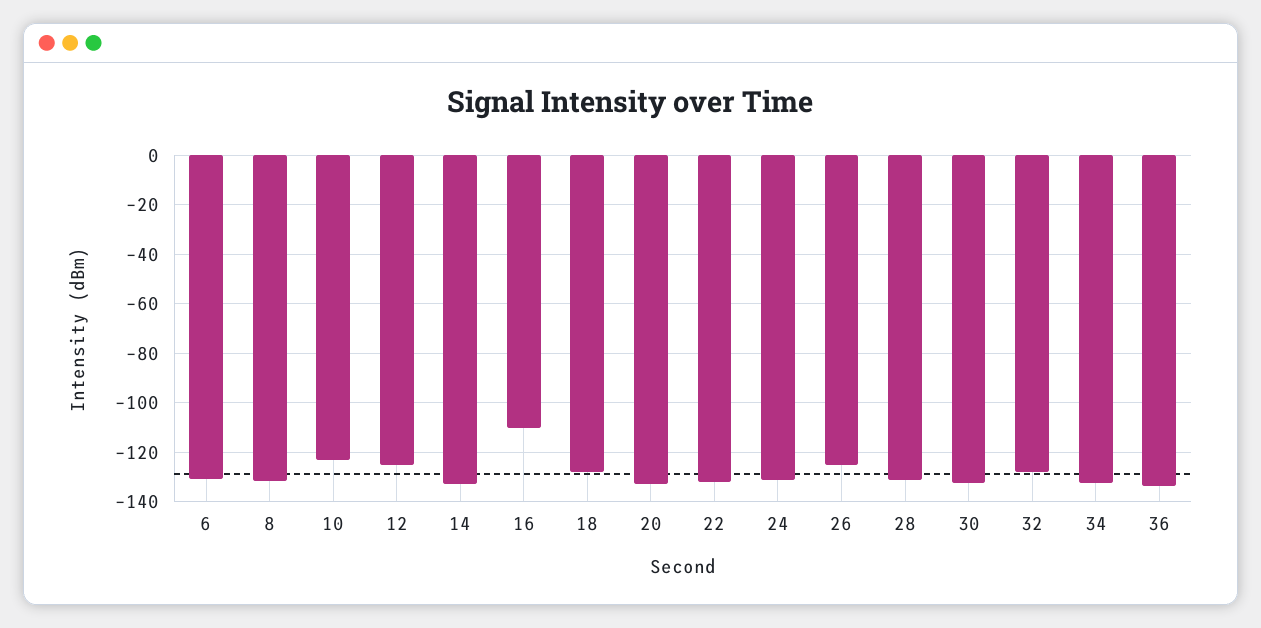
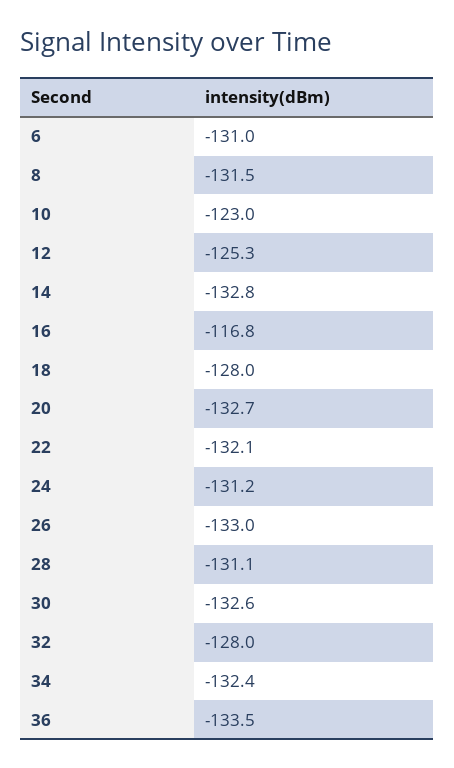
  {
    "6": -131,
    "8": -131.5,
    "10": -123,
    "12": -125.3,
    "14": -132.8,
-   "16": -110,
+   "16": -116.8,
    "18": -128,
    "20": -132.7,
    "22": -132.1,
    "24": -131.2,
-   "26": -125,
+   "26": -133,
    "28": -131.1,
    "30": -132.6,
    "32": -128,
    "34": -132.4,
    "36": -133.5
  }

